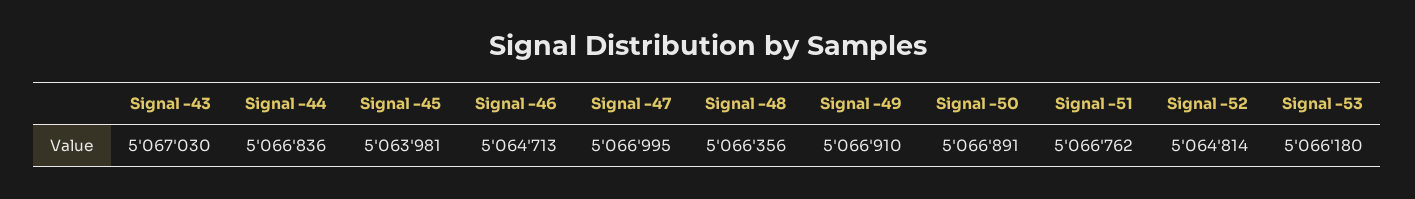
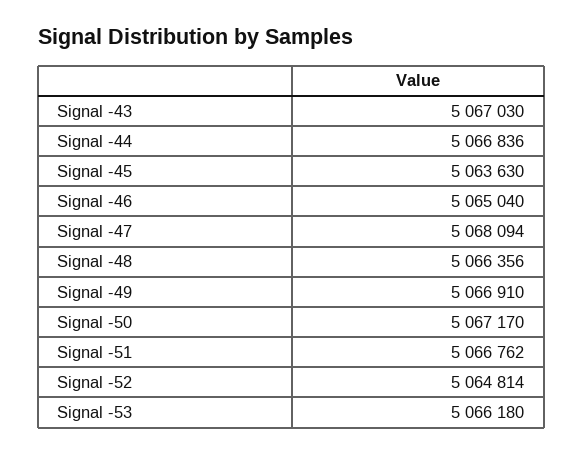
  {
    "Signal -43": 5067030,
    "Signal -44": 5066836,
-   "Signal -45": 5063981,
+   "Signal -45": 5063630,
-   "Signal -46": 5064713,
+   "Signal -46": 5065040,
-   "Signal -47": 5066995,
+   "Signal -47": 5068094,
    "Signal -48": 5066356,
    "Signal -49": 5066910,
-   "Signal -50": 5066891,
+   "Signal -50": 5067170,
    "Signal -51": 5066762,
    "Signal -52": 5064814,
    "Signal -53": 5066180
  }

